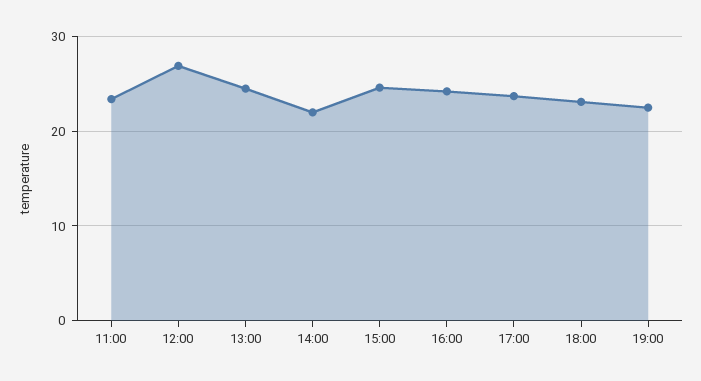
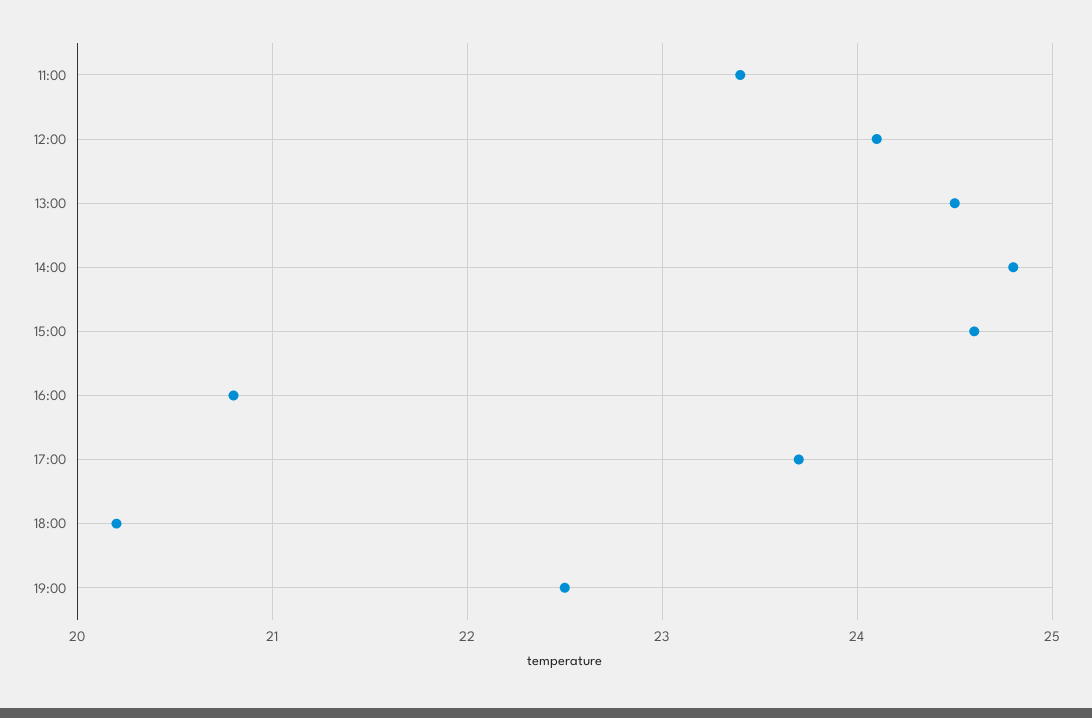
  {
    "11:00": 23.4,
-   "12:00": 27,
+   "12:00": 24.1,
    "13:00": 24.5,
-   "14:00": 22,
+   "14:00": 24.8,
    "15:00": 24.6,
-   "16:00": 24,
+   "16:00": 20.8,
    "17:00": 23.7,
-   "18:00": 23,
+   "18:00": 20.2,
    "19:00": 22.5
  }

